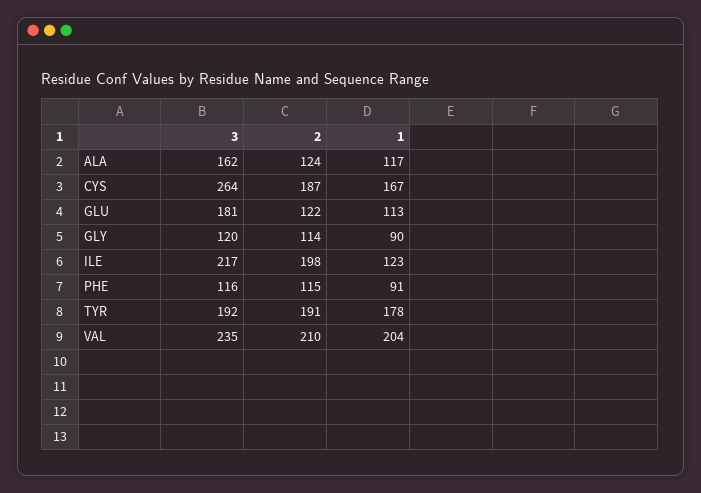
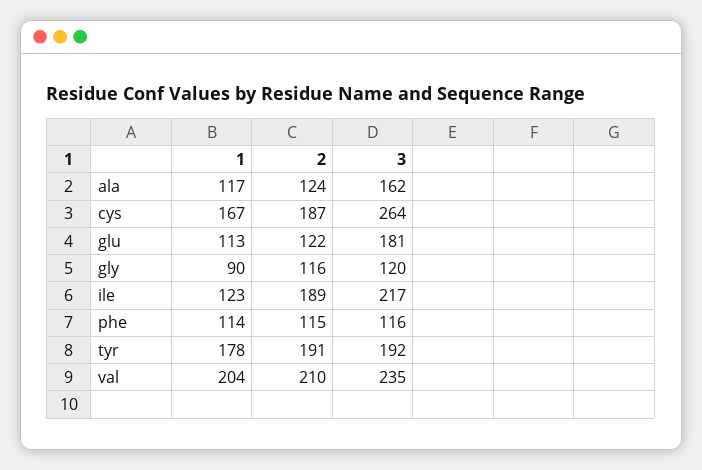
  {
    "3": {
      "ALA": 162,
      "CYS": 264,
      "GLU": 181,
      "GLY": 120,
      "ILE": 217,
      "PHE": 116,
      "TYR": 192,
      "VAL": 235
    },
    "2": {
      "ALA": 124,
      "CYS": 187,
      "GLU": 122,
-     "GLY": 114,
+     "GLY": 116,
-     "ILE": 198,
+     "ILE": 189,
      "PHE": 115,
      "TYR": 191,
      "VAL": 210
    },
    "1": {
      "ALA": 117,
      "CYS": 167,
      "GLU": 113,
      "GLY": 90,
      "ILE": 123,
-     "PHE": 91,
+     "PHE": 114,
      "TYR": 178,
      "VAL": 204
    }
  }

